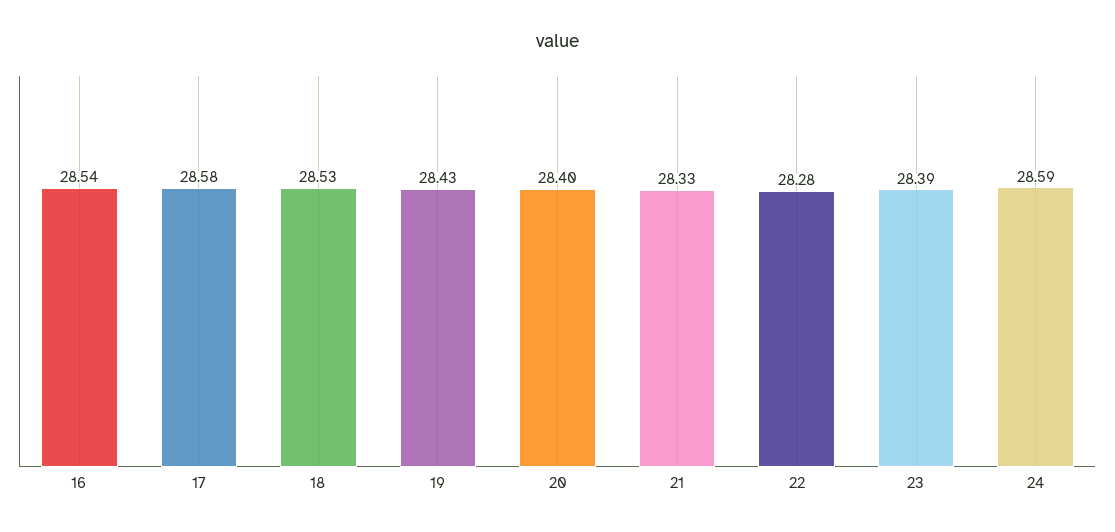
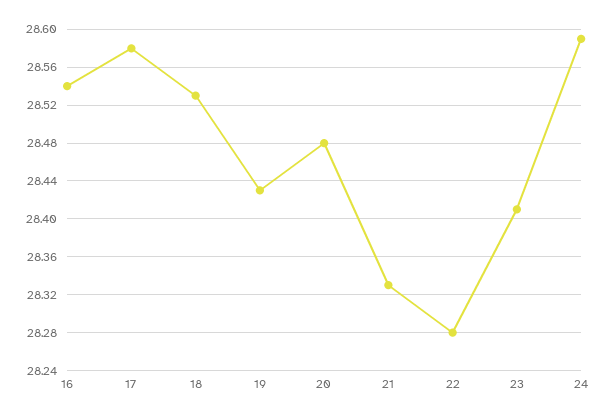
  {
    "16": 28.54,
    "17": 28.58,
    "18": 28.53,
    "19": 28.43,
-   "20": 28.4,
+   "20": 28.48,
    "21": 28.33,
    "22": 28.28,
-   "23": 28.39,
+   "23": 28.41,
    "24": 28.59
  }

